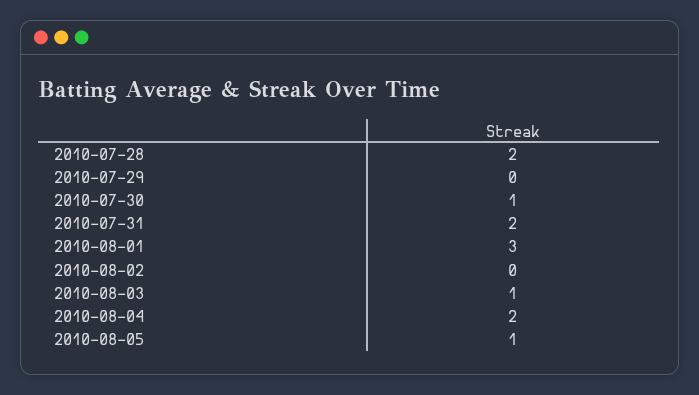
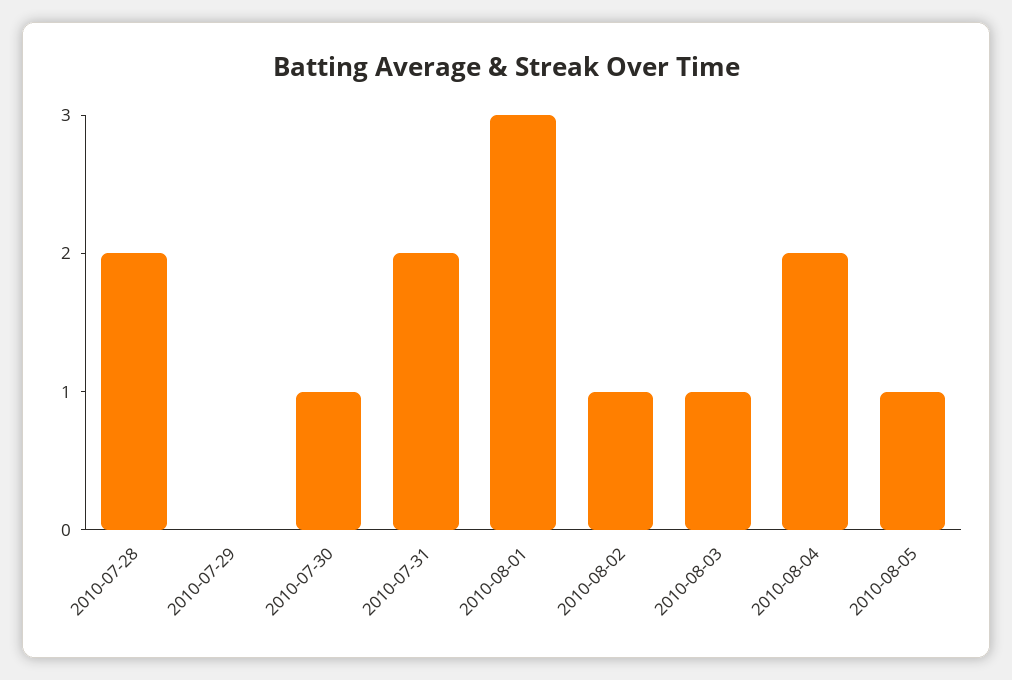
  {
    "2010-07-28": 2,
    "2010-07-29": 0,
    "2010-07-30": 1,
    "2010-07-31": 2,
    "2010-08-01": 3,
-   "2010-08-02": 0,
+   "2010-08-02": 1,
    "2010-08-03": 1,
    "2010-08-04": 2,
    "2010-08-05": 1
  }

